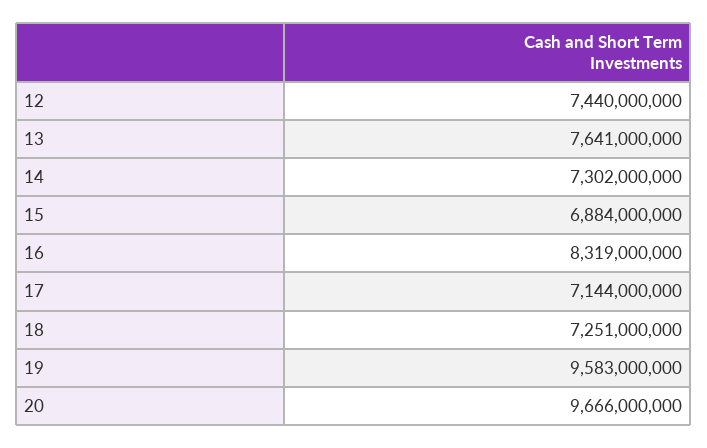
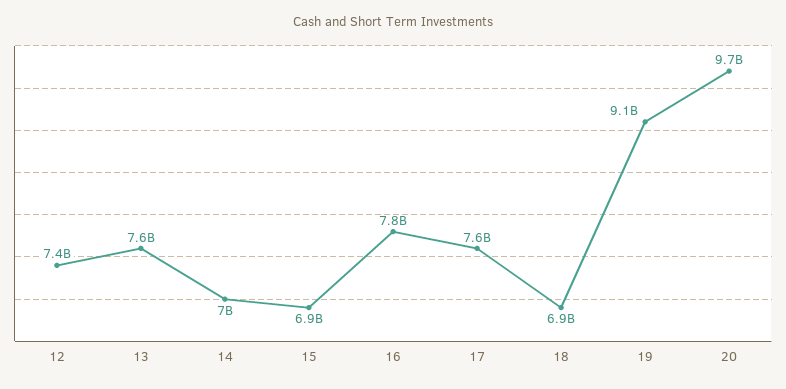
  {
    "12": 7440000000,
    "13": 7641000000,
-   "14": 7302000000,
+   "14": 7000000000,
    "15": 6884000000,
-   "16": 8319000000,
+   "16": 7800000000,
-   "17": 7144000000,
+   "17": 7600000000,
-   "18": 7251000000,
+   "18": 6900000000,
-   "19": 9583000000,
+   "19": 9100000000,
    "20": 9666000000
  }

